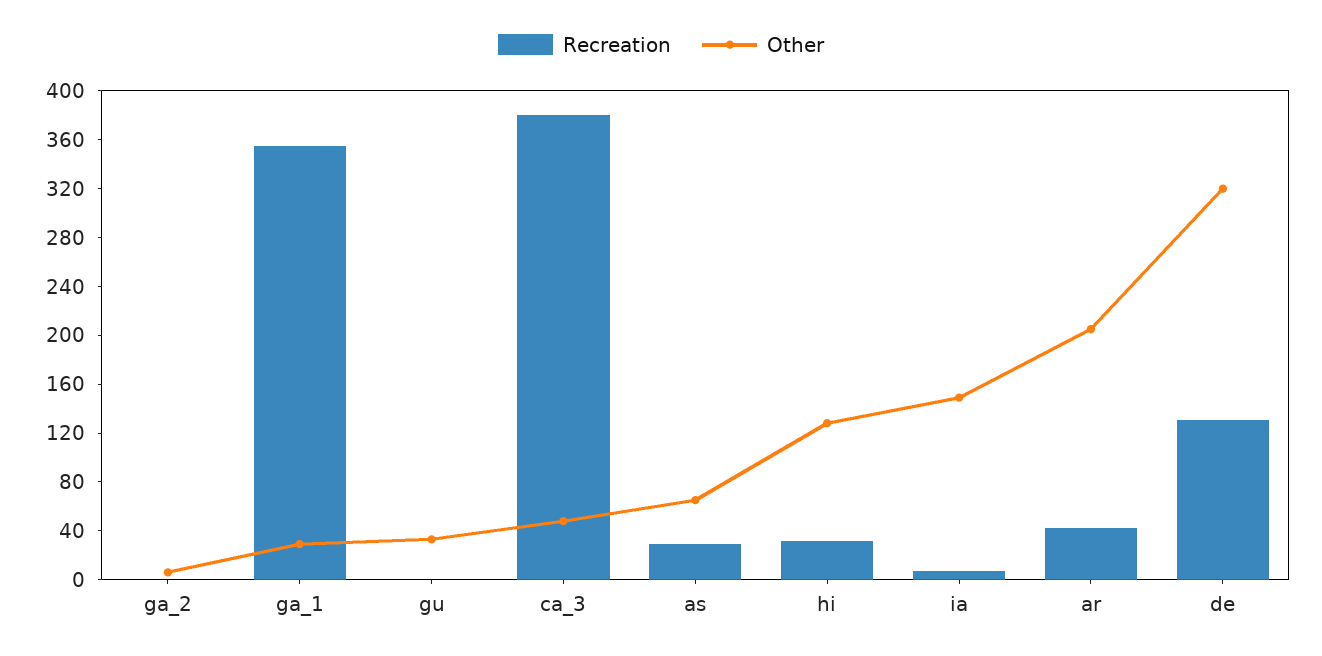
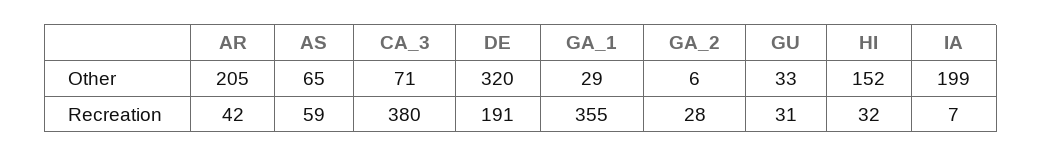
  {
    "Recreation": {
-     "ga_2": 0,
+     "ga_2": 28,
      "ga_1": 355,
-     "gu": 0,
+     "gu": 31,
      "ca_3": 380,
-     "as": 30,
+     "as": 59,
      "hi": 32,
      "ia": 7,
      "ar": 42,
-     "de": 130
+     "de": 191
    },
    "Other": {
      "ga_2": 6,
      "ga_1": 29,
      "gu": 33,
-     "ca_3": 50,
+     "ca_3": 71,
      "as": 65,
-     "hi": 130,
+     "hi": 152,
-     "ia": 150,
+     "ia": 199,
      "ar": 205,
      "de": 320
    }
  }

